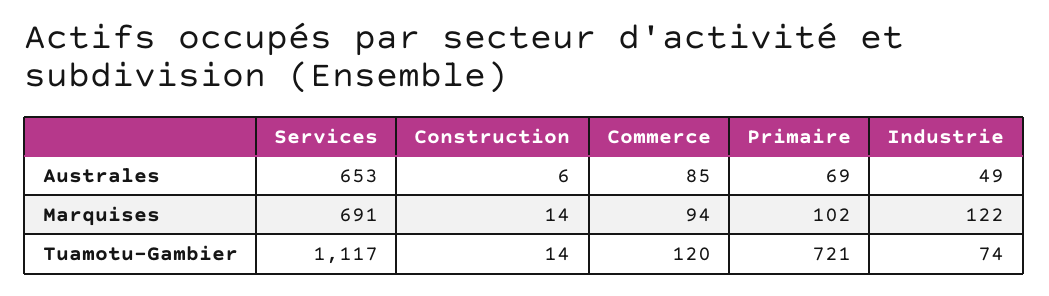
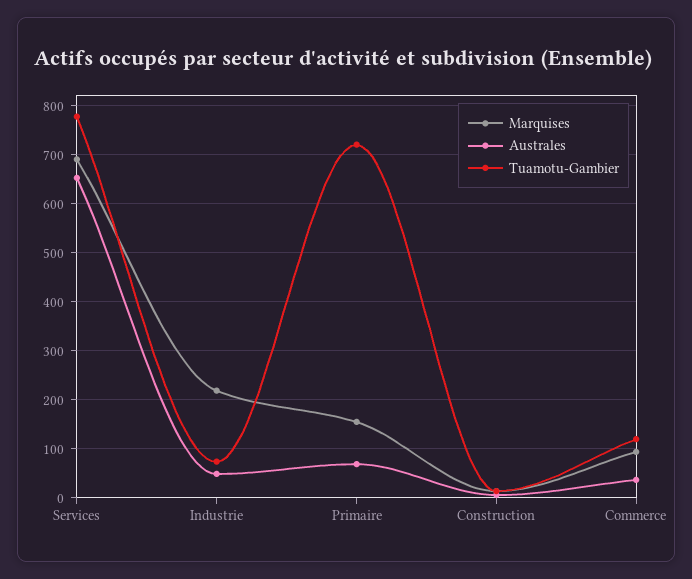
  {
    "Australes": {
      "Services": 653,
      "Construction": 6,
-     "Commerce": 85,
+     "Commerce": 40,
      "Primaire": 69,
      "Industrie": 49
    },
    "Marquises": {
      "Services": 691,
      "Construction": 14,
      "Commerce": 94,
-     "Primaire": 102,
+     "Primaire": 160,
-     "Industrie": 122
+     "Industrie": 220
    },
    "Tuamotu-Gambier": {
-     "Services": 1117,
+     "Services": 780,
      "Construction": 14,
      "Commerce": 120,
      "Primaire": 721,
      "Industrie": 74
    }
  }

